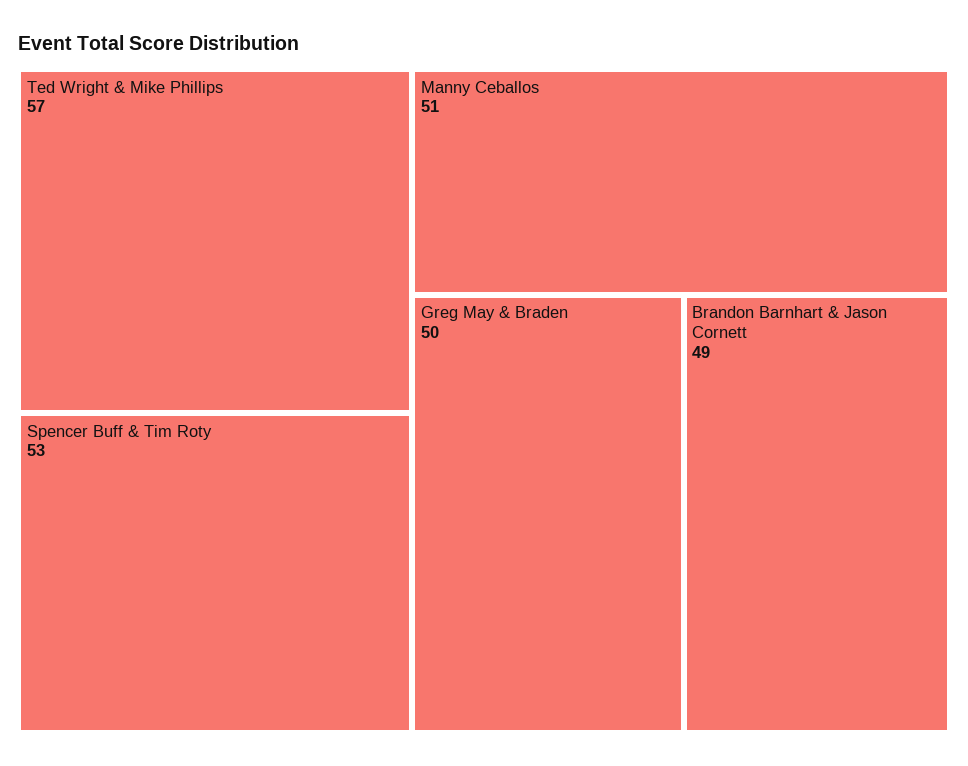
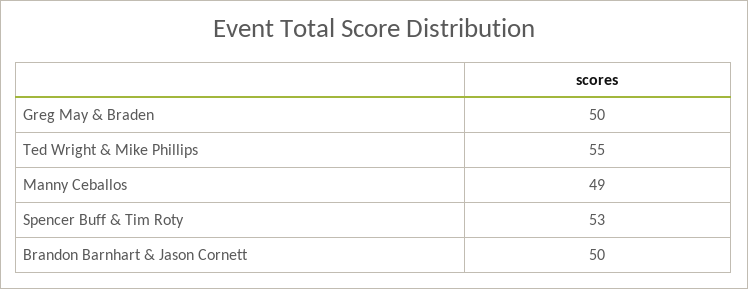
  {
-   "Ted Wright & Mike Phillips": 57,
+   "Ted Wright & Mike Phillips": 55,
    "Spencer Buff & Tim Roty": 53,
-   "Manny Ceballos": 51,
+   "Manny Ceballos": 49,
    "Greg May & Braden": 50,
-   "Brandon Barnhart & Jason Cornett": 49
+   "Brandon Barnhart & Jason Cornett": 50
  }

